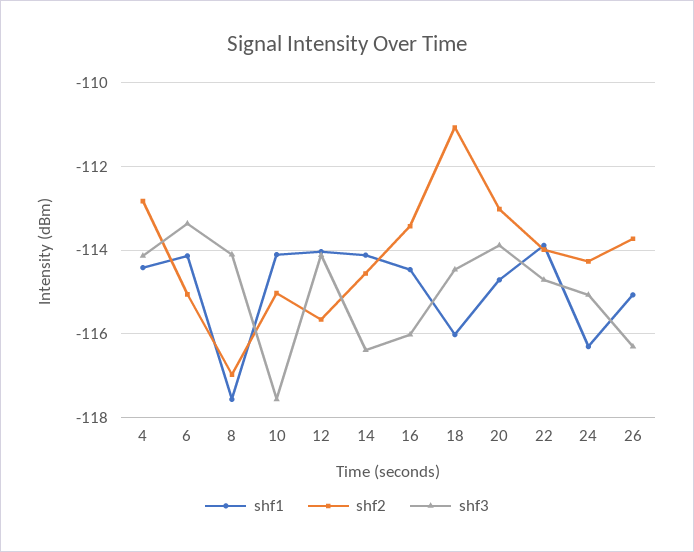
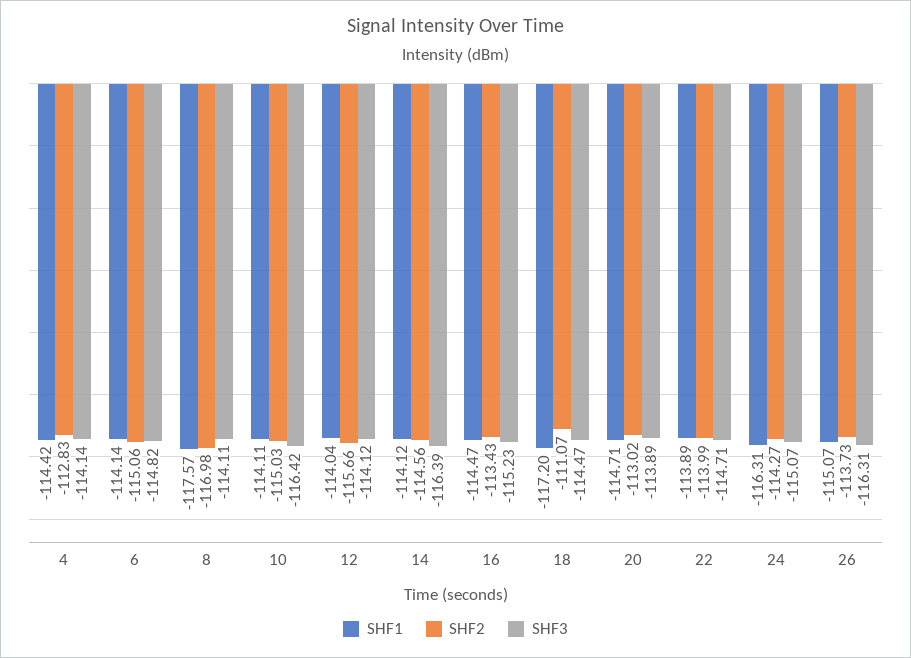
  {
    "shf1": {
      "4": -114.42,
      "6": -114.14,
      "8": -117.57,
      "10": -114.11,
      "12": -114.04,
      "14": -114.12,
      "16": -114.47,
-     "18": -116,
+     "18": -117.2,
      "20": -114.71,
      "22": -113.89,
      "24": -116.31,
      "26": -115.07
    },
    "shf2": {
      "4": -112.83,
      "6": -115.06,
      "8": -116.98,
      "10": -115.03,
      "12": -115.66,
      "14": -114.56,
      "16": -113.43,
      "18": -111.07,
      "20": -113.02,
      "22": -113.99,
      "24": -114.27,
      "26": -113.73
    },
    "shf3": {
      "4": -114.14,
-     "6": -113.4,
+     "6": -114.82,
      "8": -114.11,
-     "10": -117.6,
+     "10": -116.42,
      "12": -114.12,
      "14": -116.39,
-     "16": -116,
+     "16": -115.23,
      "18": -114.47,
      "20": -113.89,
      "22": -114.71,
      "24": -115.07,
      "26": -116.31
    }
  }

